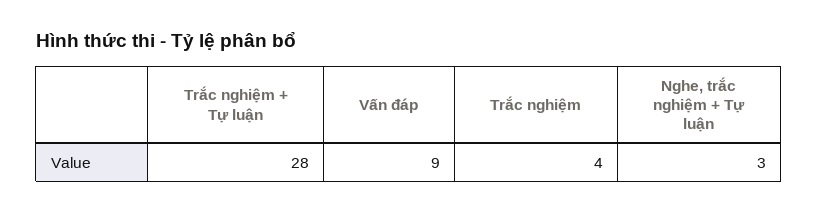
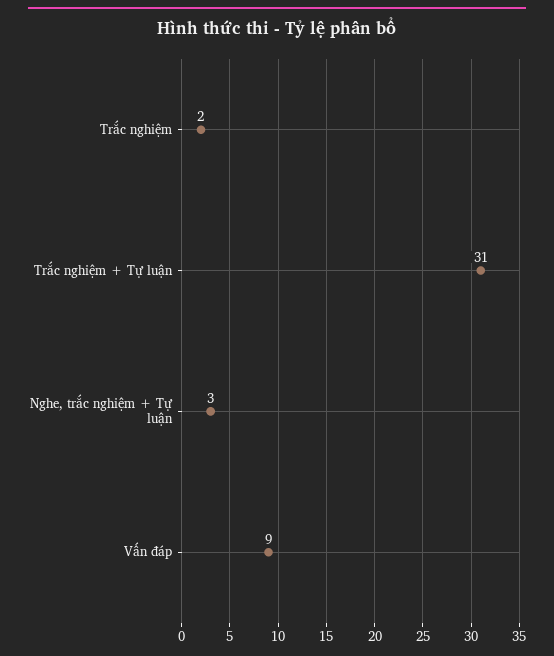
  {
-   "Trắc nghiệm + Tự luận": 28,
+   "Trắc nghiệm + Tự luận": 31,
    "Vấn đáp": 9,
-   "Trắc nghiệm": 4,
+   "Trắc nghiệm": 2,
    "Nghe, trắc nghiệm + Tự luận": 3
  }

